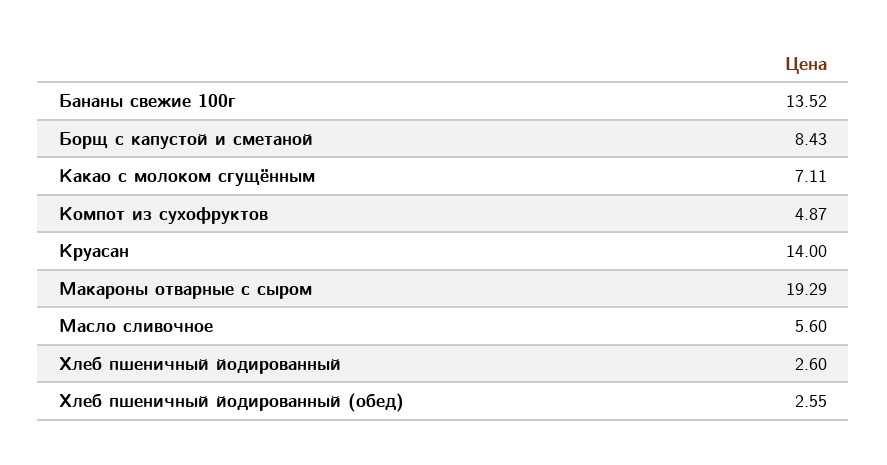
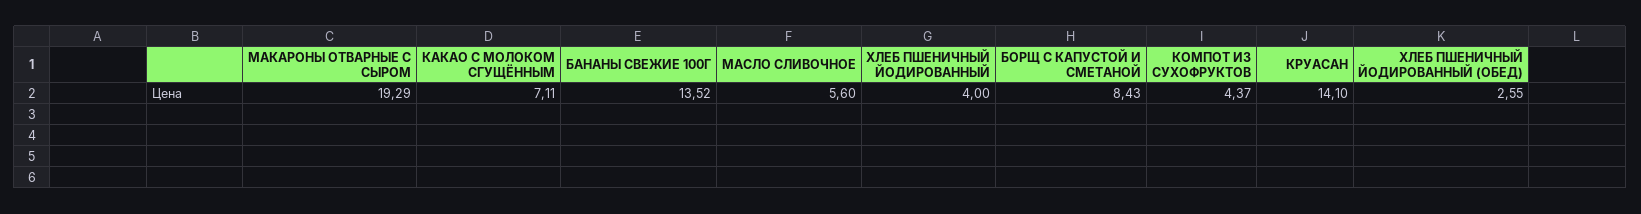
  {
    "Бананы свежие 100г": 13.52,
    "Борщ с капустой и сметаной": 8.43,
    "Какао с молоком сгущённым": 7.11,
-   "Компот из сухофруктов": 4.87,
+   "Компот из сухофруктов": 4.37,
-   "Круасан": 14,
+   "Круасан": 14.1,
    "Макароны отварные с сыром": 19.29,
    "Масло сливочное": 5.6,
-   "Хлеб пшеничный йодированный": 2.6,
+   "Хлеб пшеничный йодированный": 4,
    "Хлеб пшеничный йодированный (обед)": 2.55
  }

